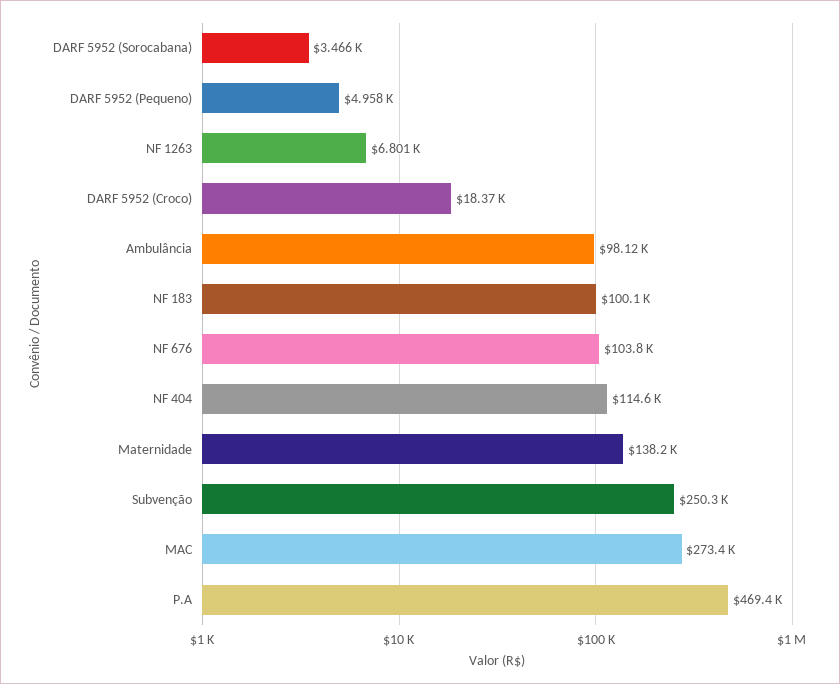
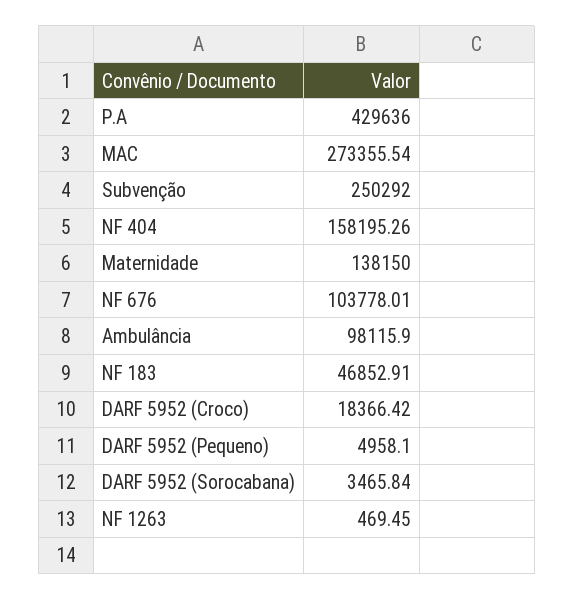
  {
    "DARF 5952 (Sorocabana)": 3465.84,
    "DARF 5952 (Pequeno)": 4958.1,
-   "NF 1263": 6801,
+   "NF 1263": 469.45,
    "DARF 5952 (Croco)": 18366.42,
    "Ambulância": 98115.9,
-   "NF 183": 100100,
+   "NF 183": 46852.91,
    "NF 676": 103778.01,
-   "NF 404": 114600,
+   "NF 404": 158195.26,
    "Maternidade": 138150,
    "Subvenção": 250292,
    "MAC": 273355.54,
-   "P.A": 469400
+   "P.A": 429636
  }

